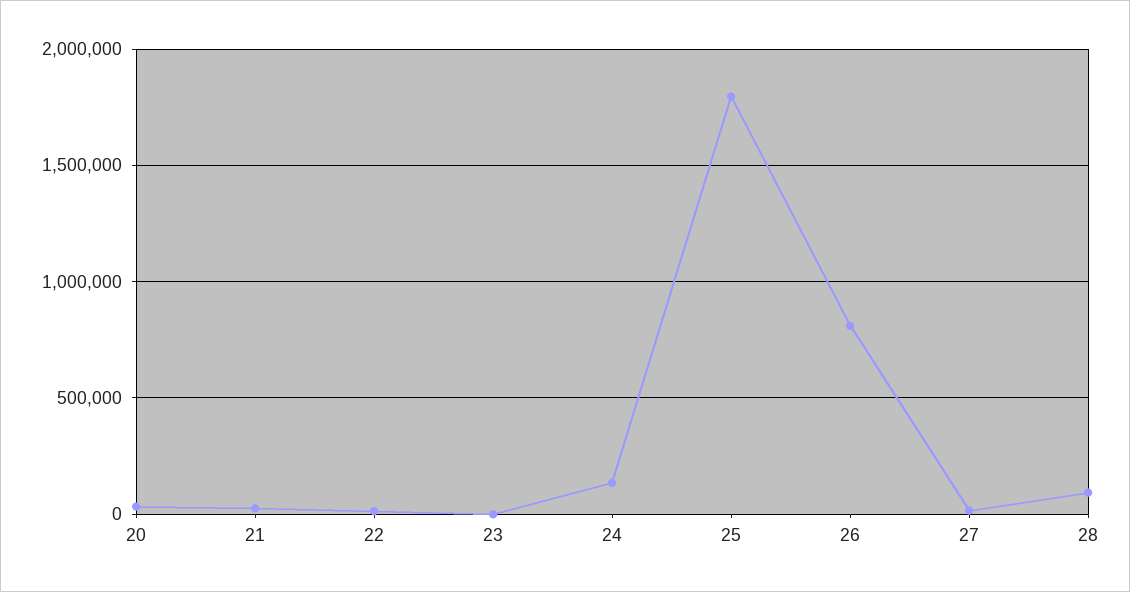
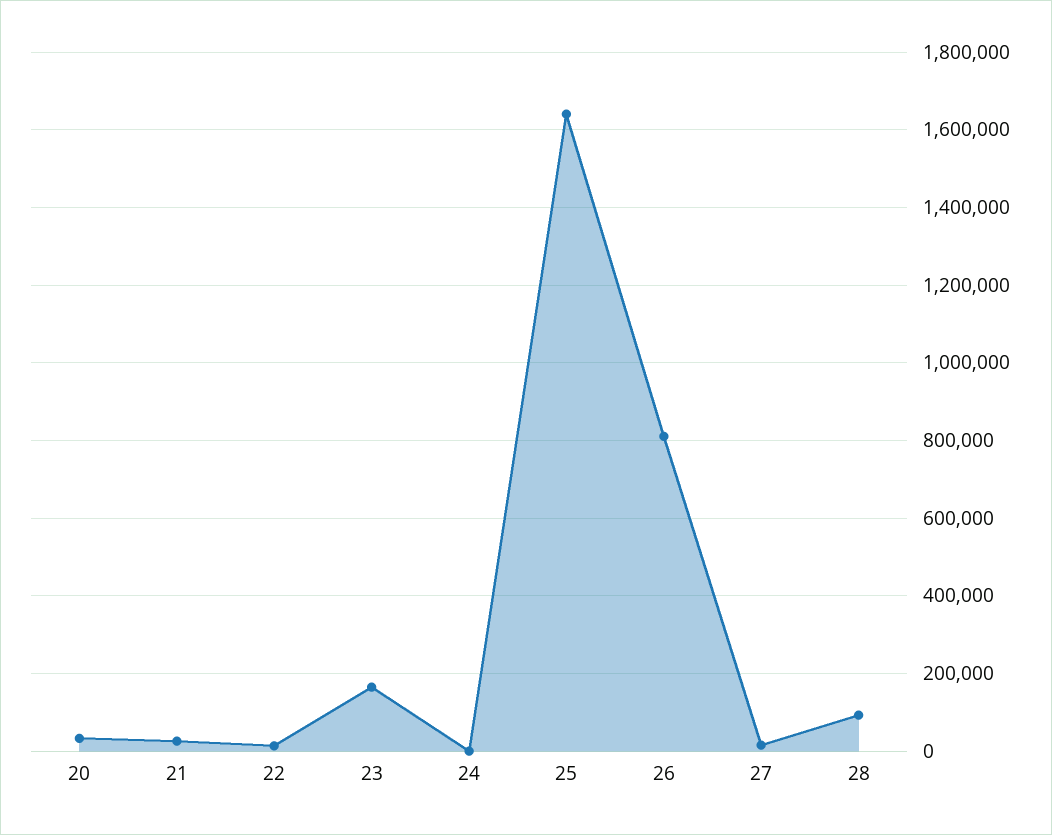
  {
    "20": 40000,
    "21": 20000,
    "22": 20000,
-   "23": 0,
+   "23": 160000,
-   "24": 150000,
+   "24": 0,
-   "25": 1800000,
+   "25": 1640000,
    "26": 820000,
    "27": 20000,
    "28": 100000
  }

